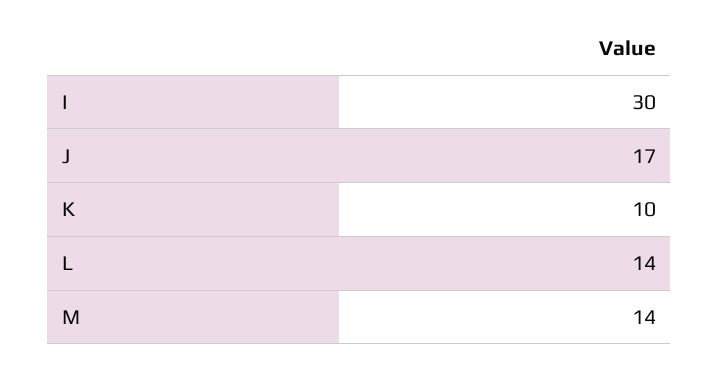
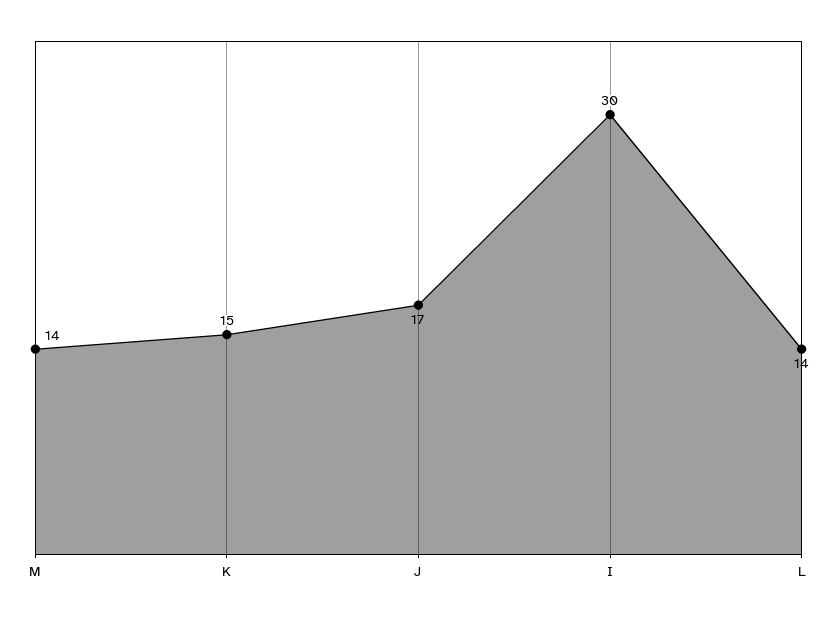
  {
    "I": 30,
    "J": 17,
-   "K": 10,
+   "K": 15,
    "L": 14,
    "M": 14
  }

